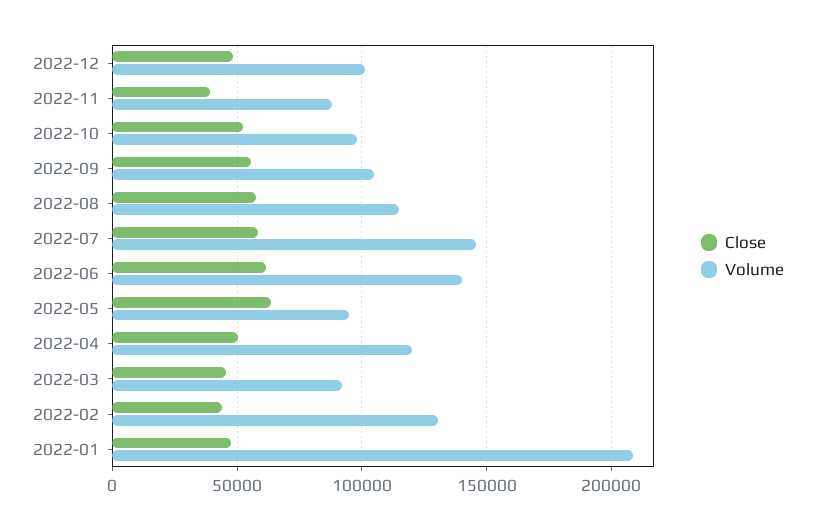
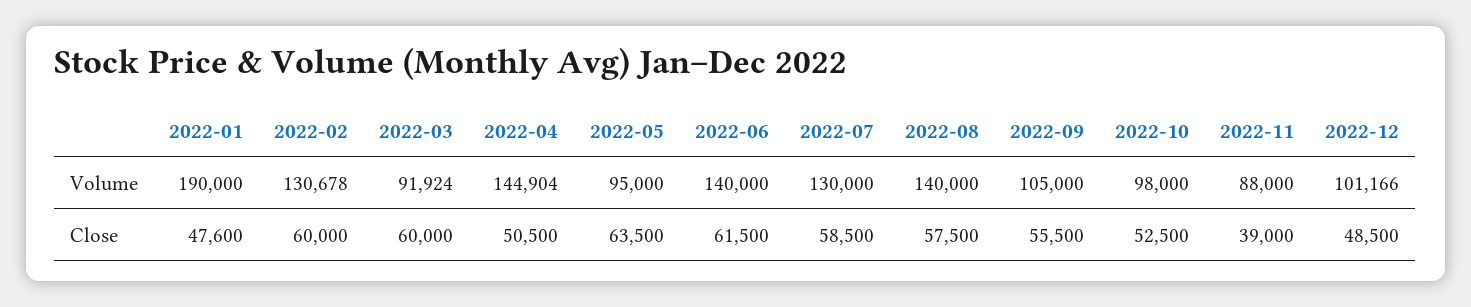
  {
    "Close": {
      "2022-12": 48500,
      "2022-11": 39000,
      "2022-10": 52500,
      "2022-09": 55500,
      "2022-08": 57500,
      "2022-07": 58500,
      "2022-06": 61500,
      "2022-05": 63500,
      "2022-04": 50500,
-     "2022-03": 45000,
+     "2022-03": 60000,
-     "2022-02": 45000,
+     "2022-02": 60000,
      "2022-01": 47600
    },
    "Volume": {
      "2022-12": 101166,
      "2022-11": 88000,
      "2022-10": 98000,
      "2022-09": 105000,
-     "2022-08": 115000,
+     "2022-08": 140000,
-     "2022-07": 145000,
+     "2022-07": 130000,
      "2022-06": 140000,
      "2022-05": 95000,
-     "2022-04": 120000,
+     "2022-04": 144904,
      "2022-03": 91924,
      "2022-02": 130678,
-     "2022-01": 210000
+     "2022-01": 190000
    }
  }

